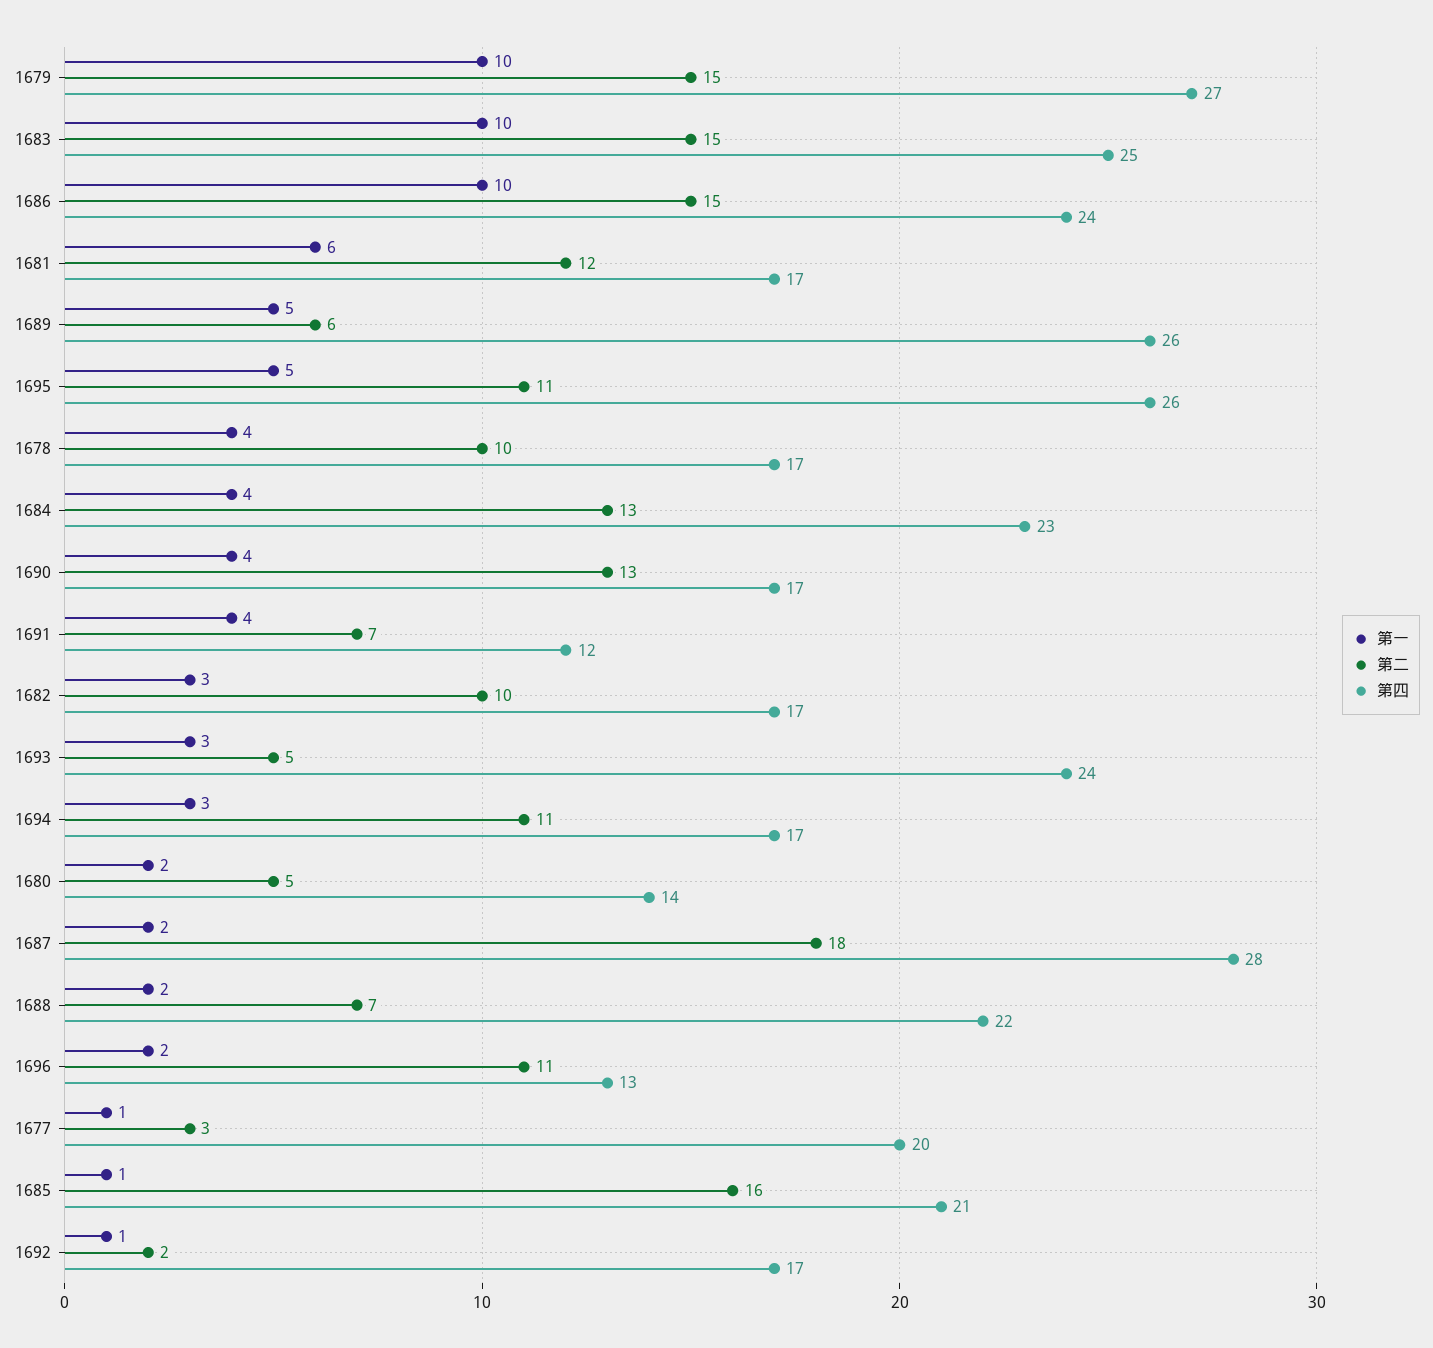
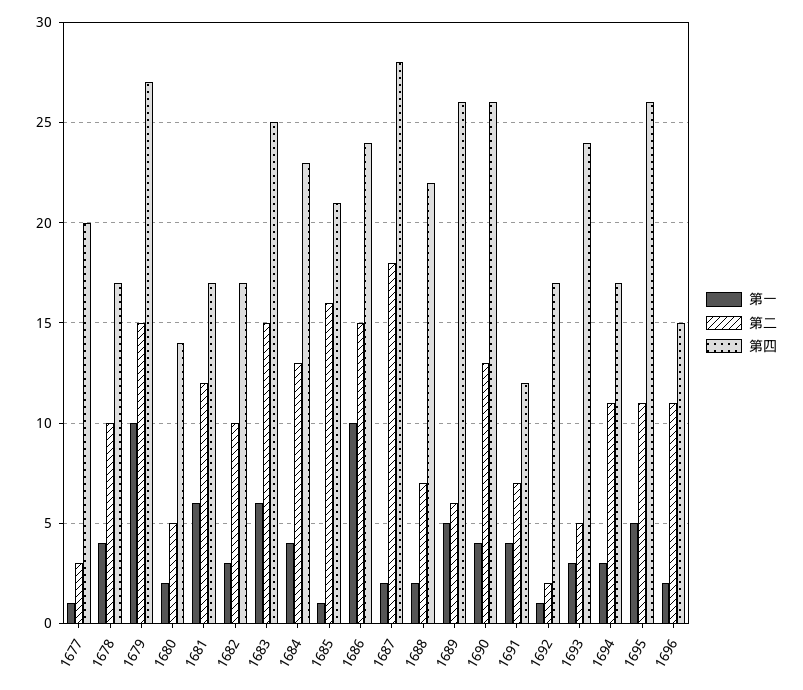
  {
    "第一": {
      "1679": 10,
-     "1683": 10,
+     "1683": 6,
      "1686": 10,
      "1681": 6,
      "1689": 5,
      "1695": 5,
      "1678": 4,
      "1684": 4,
      "1690": 4,
      "1691": 4,
      "1682": 3,
      "1693": 3,
      "1694": 3,
      "1680": 2,
      "1687": 2,
      "1688": 2,
      "1696": 2,
      "1677": 1,
      "1685": 1,
      "1692": 1
    },
    "第二": {
      "1679": 15,
      "1683": 15,
      "1686": 15,
      "1681": 12,
      "1689": 6,
      "1695": 11,
      "1678": 10,
      "1684": 13,
      "1690": 13,
      "1691": 7,
      "1682": 10,
      "1693": 5,
      "1694": 11,
      "1680": 5,
      "1687": 18,
      "1688": 7,
      "1696": 11,
      "1677": 3,
      "1685": 16,
      "1692": 2
    },
    "第四": {
      "1679": 27,
      "1683": 25,
      "1686": 24,
      "1681": 17,
      "1689": 26,
      "1695": 26,
      "1678": 17,
      "1684": 23,
-     "1690": 17,
+     "1690": 26,
      "1691": 12,
      "1682": 17,
      "1693": 24,
      "1694": 17,
      "1680": 14,
      "1687": 28,
      "1688": 22,
-     "1696": 13,
+     "1696": 15,
      "1677": 20,
      "1685": 21,
      "1692": 17
    }
  }

